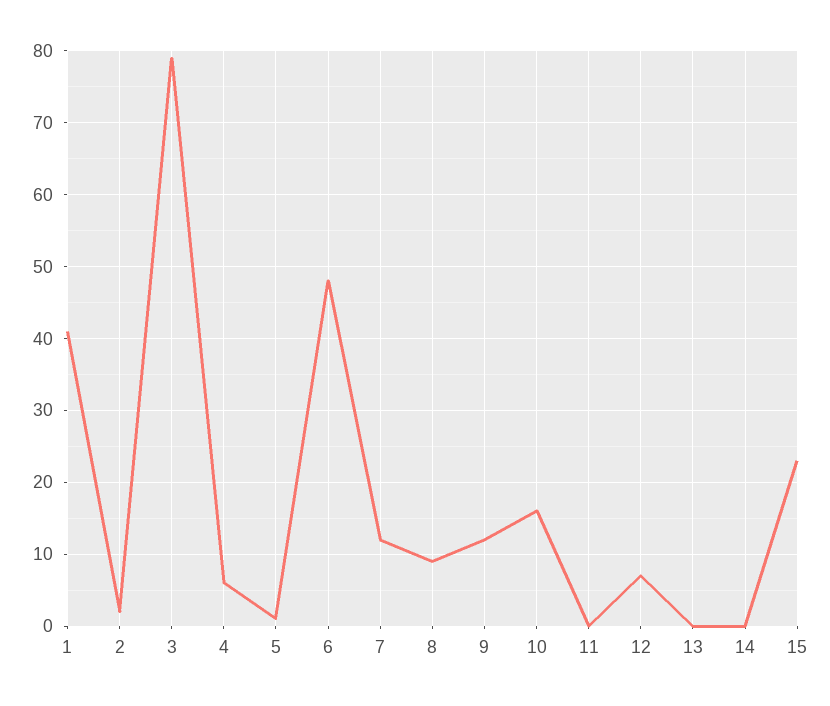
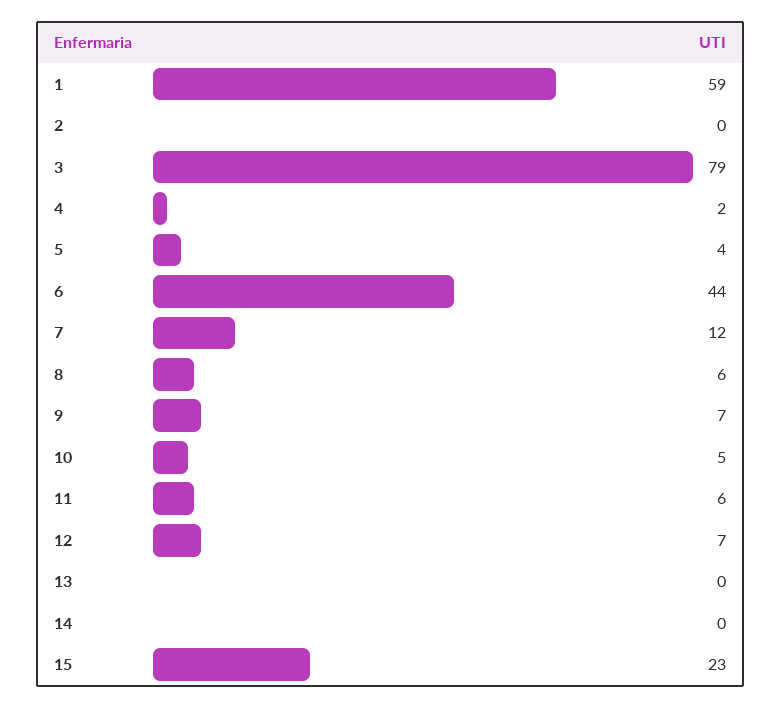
  {
-   "1": 41,
+   "1": 59,
-   "2": 2,
+   "2": 0,
    "3": 79,
-   "4": 6,
+   "4": 2,
-   "5": 1,
+   "5": 4,
-   "6": 48,
+   "6": 44,
    "7": 12,
-   "8": 9,
+   "8": 6,
-   "9": 12,
+   "9": 7,
-   "10": 16,
+   "10": 5,
-   "11": 0,
+   "11": 6,
    "12": 7,
    "13": 0,
    "14": 0,
    "15": 23
  }

